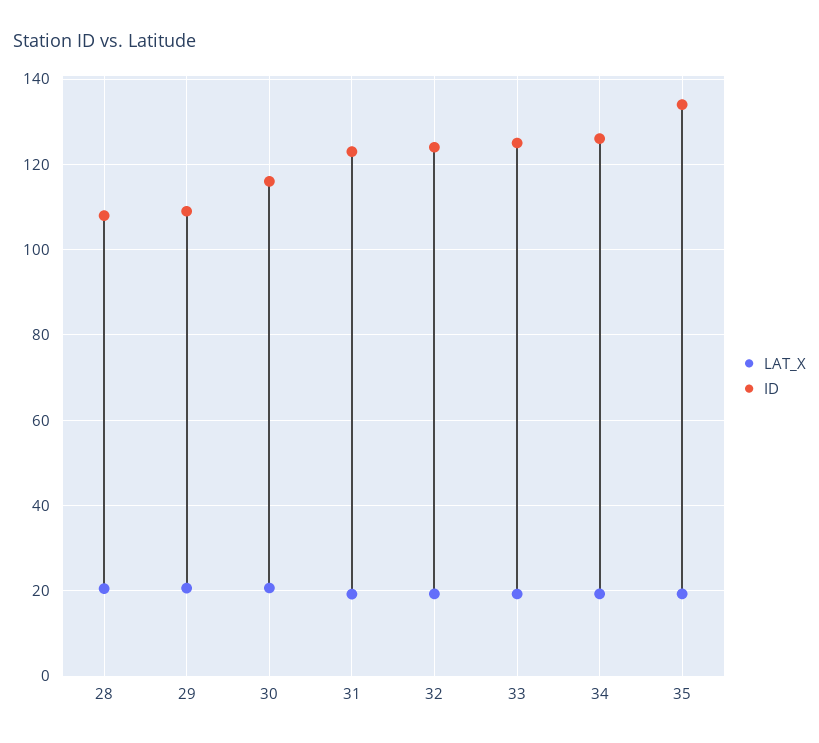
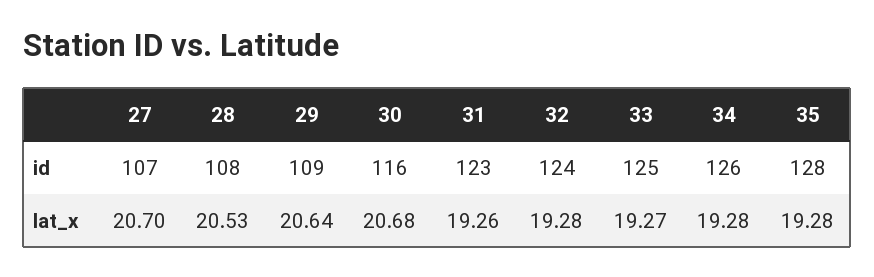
  {
    "LAT_X": {
      "28": 20.53,
      "29": 20.64,
      "30": 20.68,
      "31": 19.26,
      "32": 19.28,
      "33": 19.27,
      "34": 19.28,
-     "35": 19.28
+     "35": 19.28,
+     "27": 20.7
    },
    "ID": {
      "28": 108,
      "29": 109,
      "30": 116,
      "31": 123,
      "32": 124,
      "33": 125,
      "34": 126,
-     "35": 134
+     "35": 128,
+     "27": 107
    }
  }

